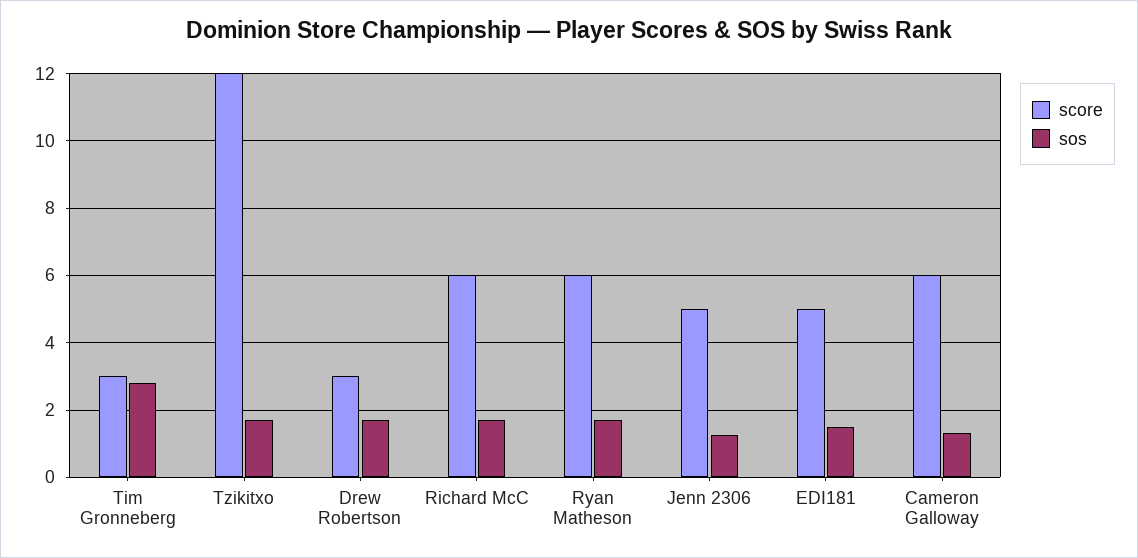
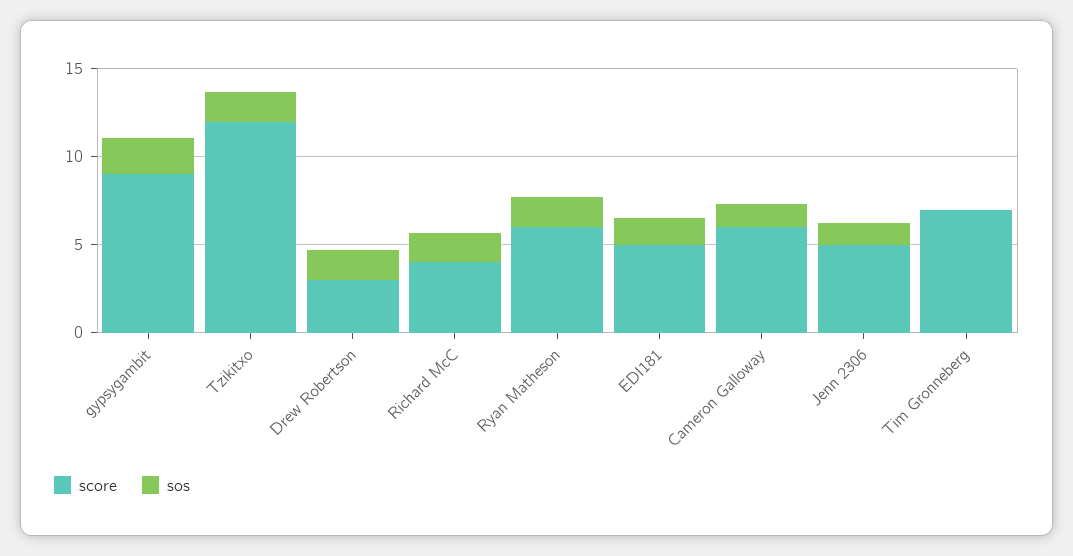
  {
    "score": {
-     "Tim Gronneberg": 3,
+     "Tim Gronneberg": 7,
      "Tzikitxo": 12,
      "Drew Robertson": 3,
-     "Richard McC": 6,
+     "Richard McC": 4,
      "Ryan Matheson": 6,
      "Jenn 2306": 5,
      "EDI181": 5,
-     "Cameron Galloway": 6
+     "Cameron Galloway": 6,
+     "gypsygambit": 9
    },
    "sos": {
-     "Tim Gronneberg": 2.8,
+     "Tim Gronneberg": 0,
      "Tzikitxo": 1.6,
      "Drew Robertson": 1.6,
      "Richard McC": 1.6,
      "Ryan Matheson": 1.6,
      "Jenn 2306": 1.2,
      "EDI181": 1.6,
-     "Cameron Galloway": 1.4
+     "Cameron Galloway": 1.4,
+     "gypsygambit": 2
    }
  }

